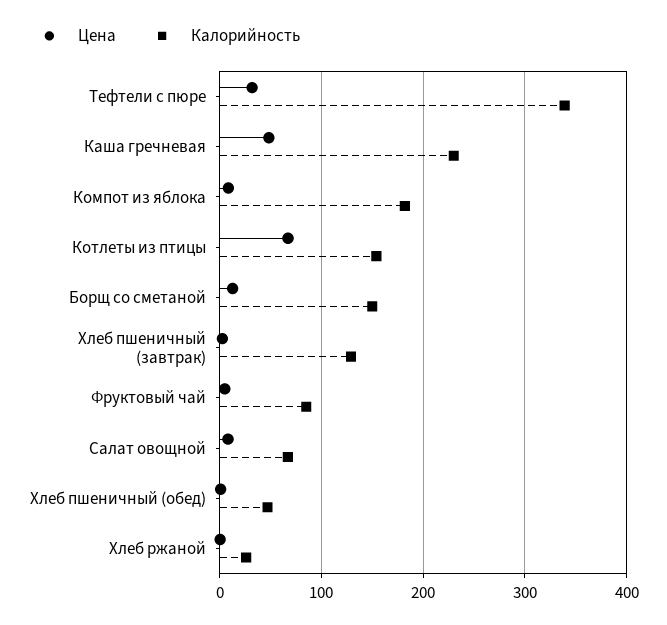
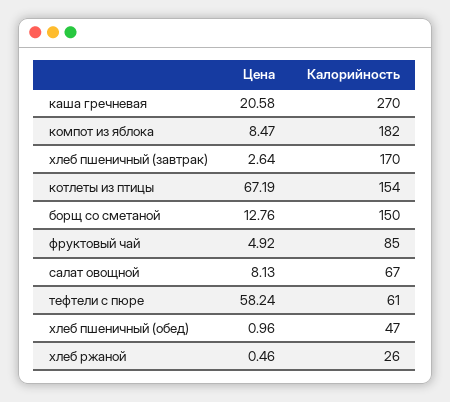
  {
    "Цена": {
-     "Тефтели с пюре": 30,
+     "Тефтели с пюре": 58.24,
-     "Каша гречневая": 50,
+     "Каша гречневая": 20.58,
      "Компот из яблока": 8.47,
      "Котлеты из птицы": 67.19,
      "Борщ со сметаной": 12.76,
      "Хлеб пшеничный (завтрак)": 2.64,
      "Фруктовый чай": 4.92,
      "Салат овощной": 8.13,
      "Хлеб пшеничный (обед)": 0.96,
      "Хлеб ржаной": 0.46
    },
    "Калорийность": {
-     "Тефтели с пюре": 340,
+     "Тефтели с пюре": 61,
-     "Каша гречневая": 230,
+     "Каша гречневая": 270,
      "Компот из яблока": 182,
      "Котлеты из птицы": 154,
      "Борщ со сметаной": 150,
-     "Хлеб пшеничный (завтрак)": 130,
+     "Хлеб пшеничный (завтрак)": 170,
      "Фруктовый чай": 85,
      "Салат овощной": 67,
      "Хлеб пшеничный (обед)": 47,
      "Хлеб ржаной": 26
    }
  }

